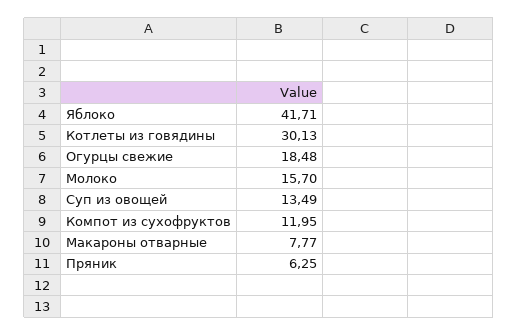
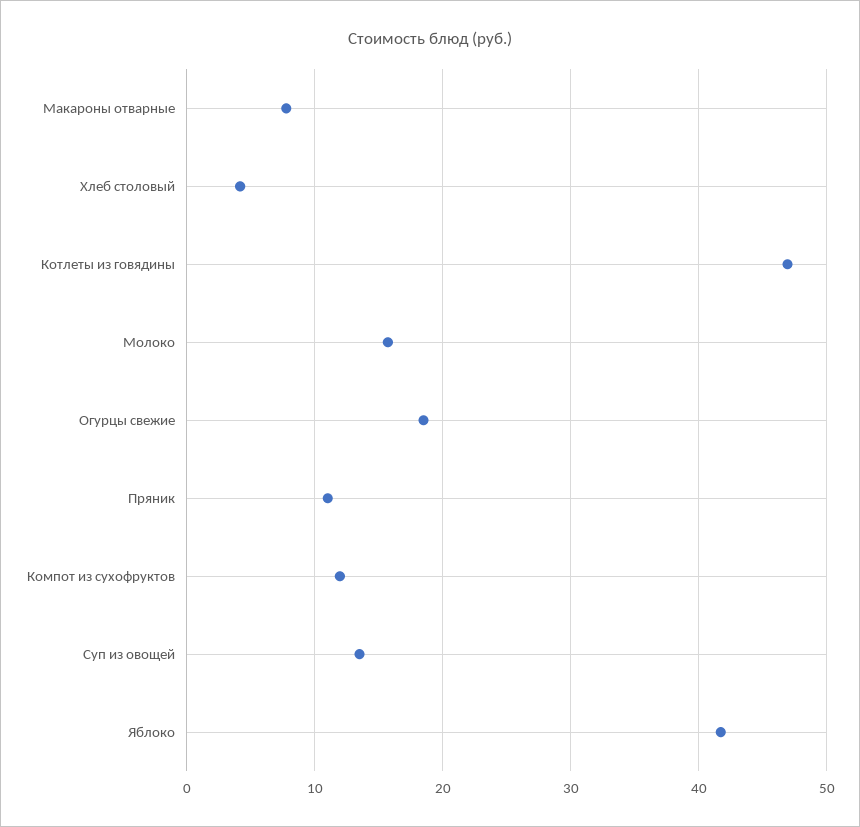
  {
    "Яблоко": 41.71,
-   "Котлеты из говядины": 30.13,
+   "Котлеты из говядины": 47,
    "Огурцы свежие": 18.48,
    "Молоко": 15.7,
    "Суп из овощей": 13.49,
    "Компот из сухофруктов": 11.95,
    "Макароны отварные": 7.77,
-   "Пряник": 6.25
+   "Пряник": 11,
+   "Хлеб столовый": 4
  }

